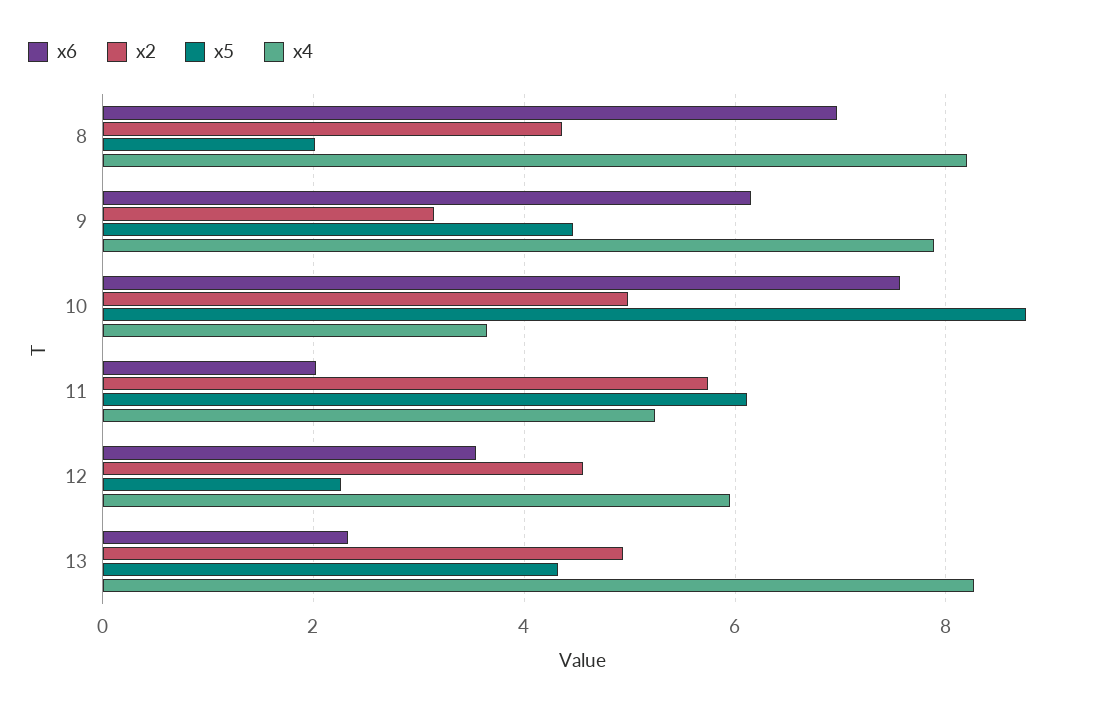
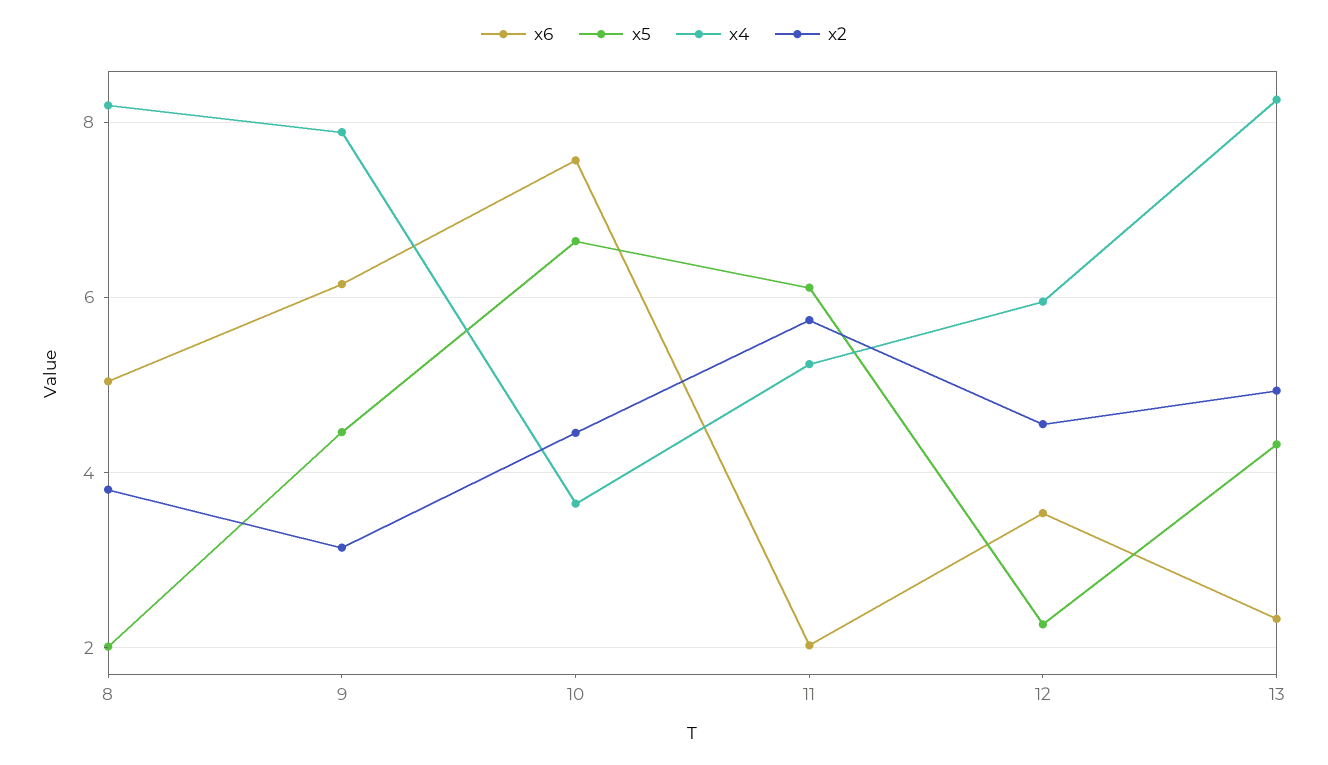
  {
    "x6": {
-     "8": 7,
+     "8": 5,
      "9": 6.2,
      "10": 7.6,
      "11": 2,
      "12": 3.6,
      "13": 2.4
    },
    "x2": {
-     "8": 4.4,
+     "8": 3.8,
      "9": 3.2,
-     "10": 5,
+     "10": 4.4,
      "11": 5.8,
      "12": 4.6,
      "13": 5
    },
    "x5": {
      "8": 2,
      "9": 4.4,
-     "10": 8.8,
+     "10": 6.6,
      "11": 6.2,
      "12": 2.2,
      "13": 4.4
    },
    "x4": {
      "8": 8.2,
      "9": 7.8,
      "10": 3.6,
      "11": 5.2,
      "12": 6,
      "13": 8.2
    }
  }

